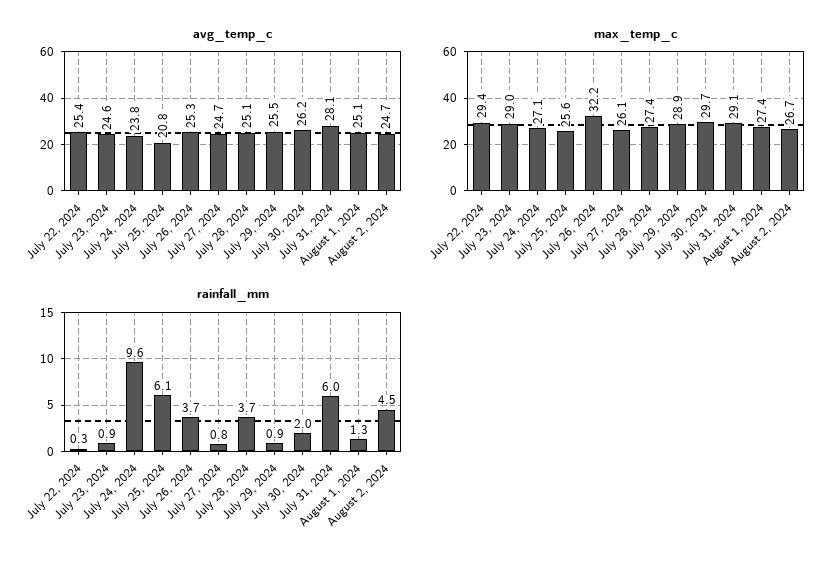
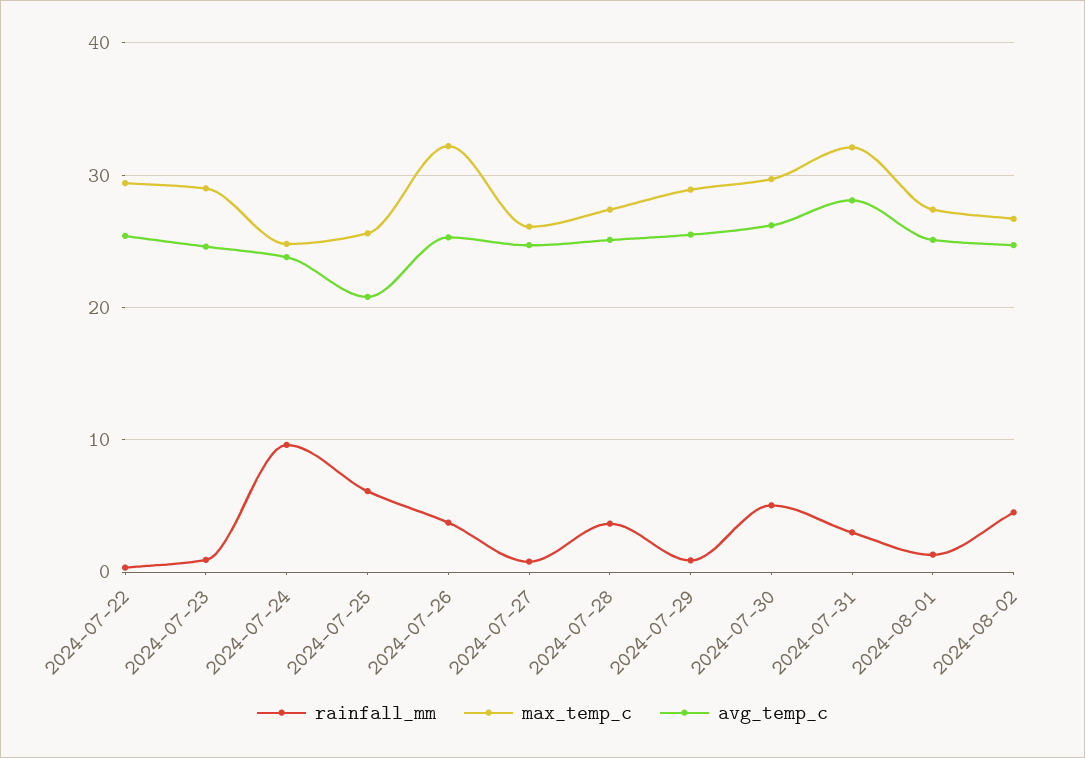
  {
    "avg_temp_c": {
      "July 22, 2024": 25.4,
      "July 23, 2024": 24.6,
      "July 24, 2024": 23.8,
      "July 25, 2024": 20.8,
      "July 26, 2024": 25.3,
      "July 27, 2024": 24.7,
      "July 28, 2024": 25.1,
      "July 29, 2024": 25.5,
      "July 30, 2024": 26.2,
      "July 31, 2024": 28.1,
      "August 1, 2024": 25.1,
      "August 2, 2024": 24.7
    },
    "max_temp_c": {
      "July 22, 2024": 29.4,
      "July 23, 2024": 29,
-     "July 24, 2024": 27.1,
+     "July 24, 2024": 25,
      "July 25, 2024": 25.6,
      "July 26, 2024": 32.2,
      "July 27, 2024": 26.1,
      "July 28, 2024": 27.4,
      "July 29, 2024": 28.9,
      "July 30, 2024": 29.7,
-     "July 31, 2024": 29.1,
+     "July 31, 2024": 32,
      "August 1, 2024": 27.4,
      "August 2, 2024": 26.7
    },
    "rainfall_mm": {
      "July 22, 2024": 0.3,
      "July 23, 2024": 0.9,
      "July 24, 2024": 9.6,
      "July 25, 2024": 6.1,
      "July 26, 2024": 3.7,
      "July 27, 2024": 0.8,
      "July 28, 2024": 3.7,
      "July 29, 2024": 0.9,
-     "July 30, 2024": 2,
+     "July 30, 2024": 5,
-     "July 31, 2024": 6,
+     "July 31, 2024": 3,
      "August 1, 2024": 1.3,
      "August 2, 2024": 4.5
    }
  }

